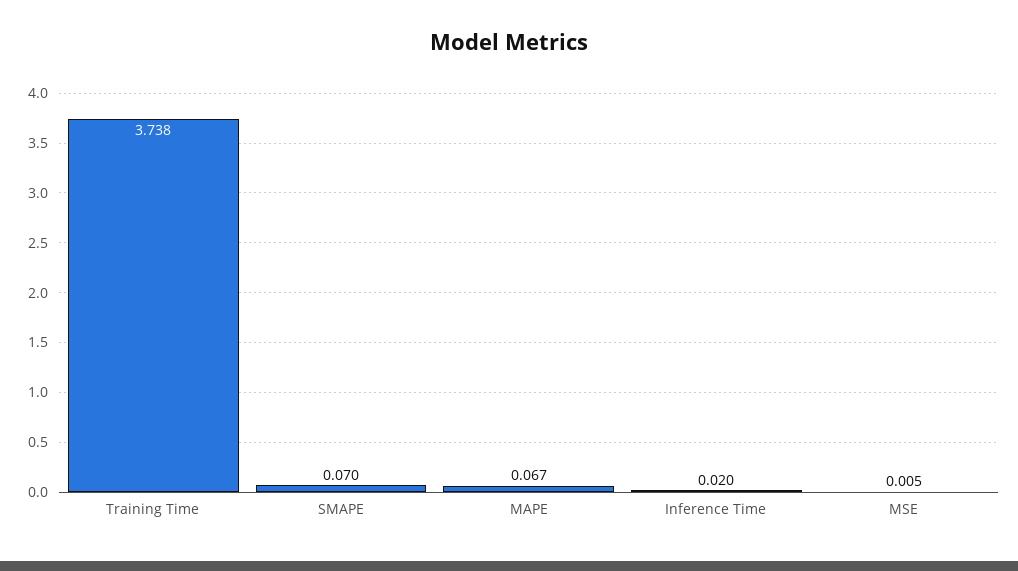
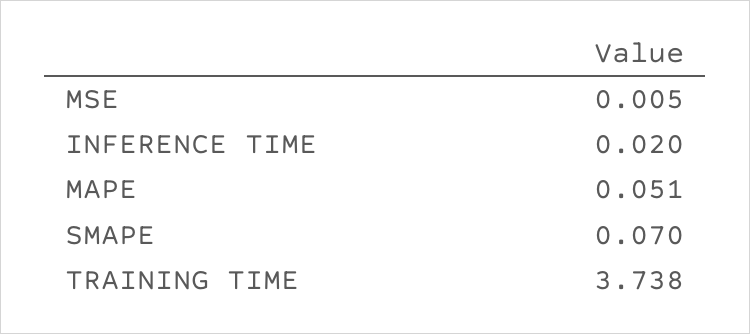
  {
    "Training Time": 3.738,
    "SMAPE": 0.07,
-   "MAPE": 0.067,
+   "MAPE": 0.051,
    "Inference Time": 0.02,
    "MSE": 0.005
  }

